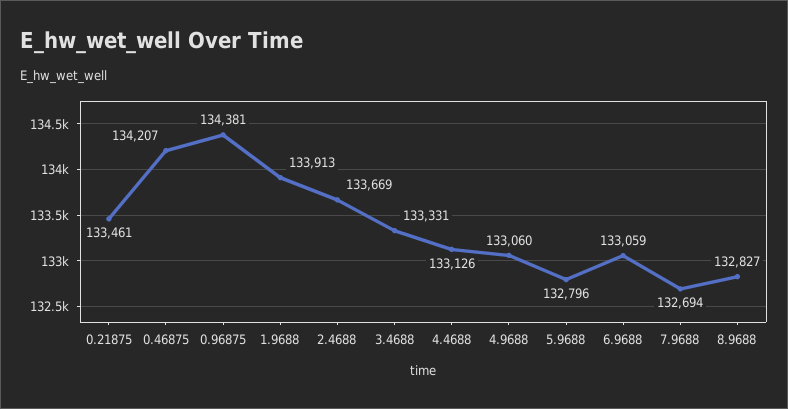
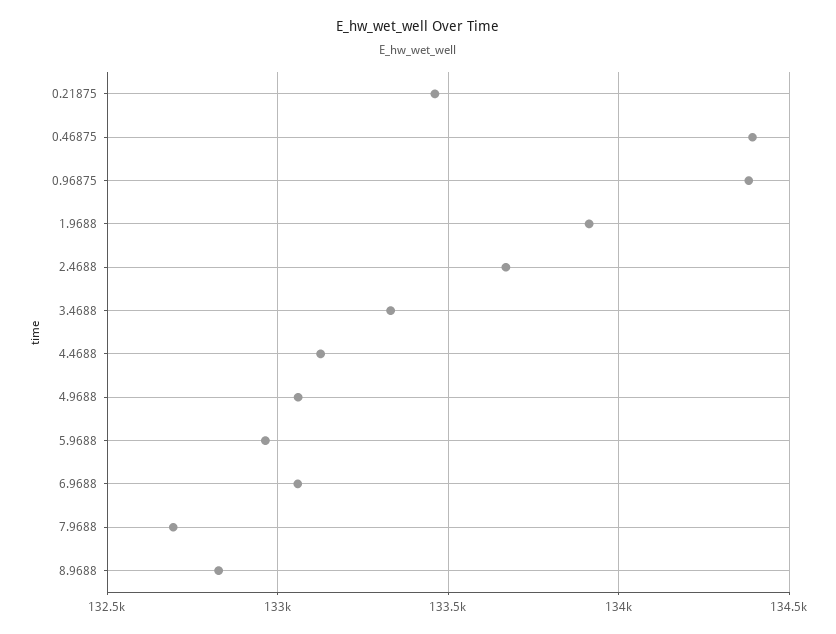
  {
    "0.21875": 133461,
-   "0.46875": 134207,
+   "0.46875": 134400,
    "0.96875": 134381,
    "1.9688": 133913,
    "2.4688": 133669,
    "3.4688": 133331,
    "4.4688": 133126,
    "4.9688": 133060,
-   "5.9688": 132796,
+   "5.9688": 132950,
    "6.9688": 133059,
    "7.9688": 132694,
    "8.9688": 132827
  }

